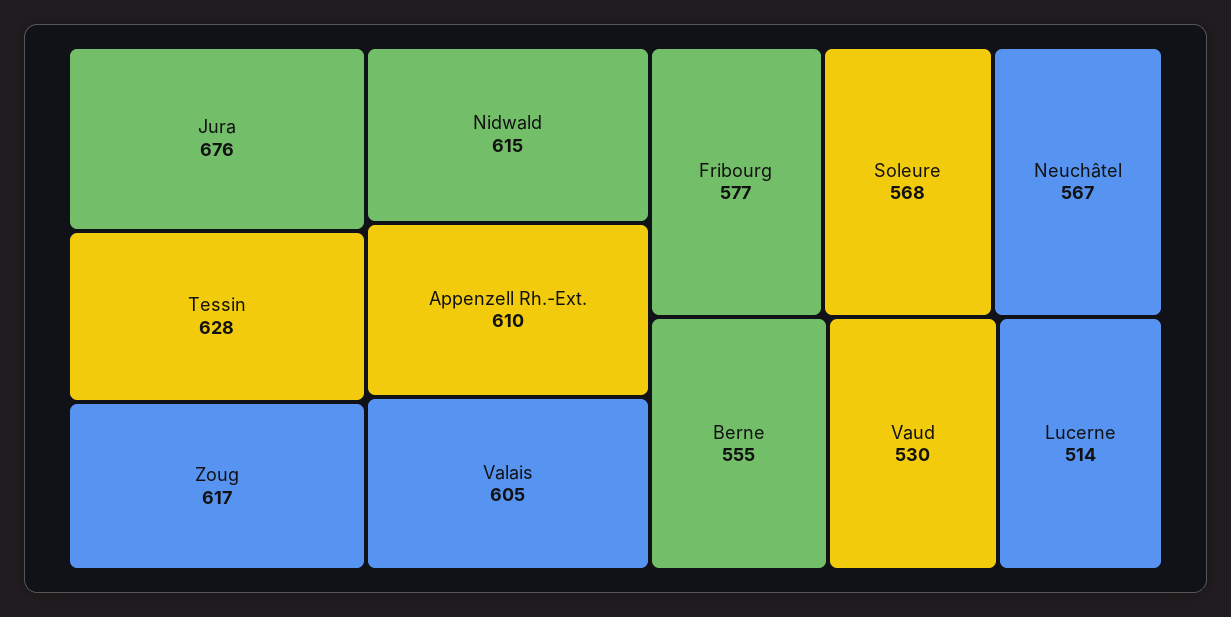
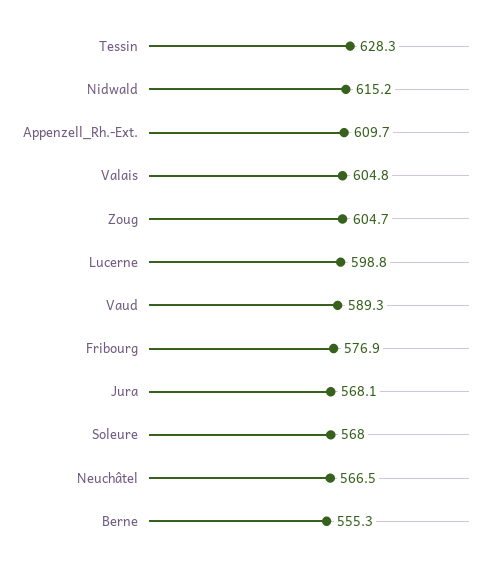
  {
-   "Jura": 676,
+   "Jura": 568.1,
    "Tessin": 628.3,
-   "Zoug": 617,
+   "Zoug": 604.7,
    "Nidwald": 615.2,
    "Appenzell Rh.-Ext.": 609.7,
    "Valais": 604.8,
    "Fribourg": 576.9,
    "Soleure": 568,
    "Neuchâtel": 566.5,
    "Berne": 555.3,
-   "Vaud": 530,
+   "Vaud": 589.3,
-   "Lucerne": 514
+   "Lucerne": 598.8
  }

